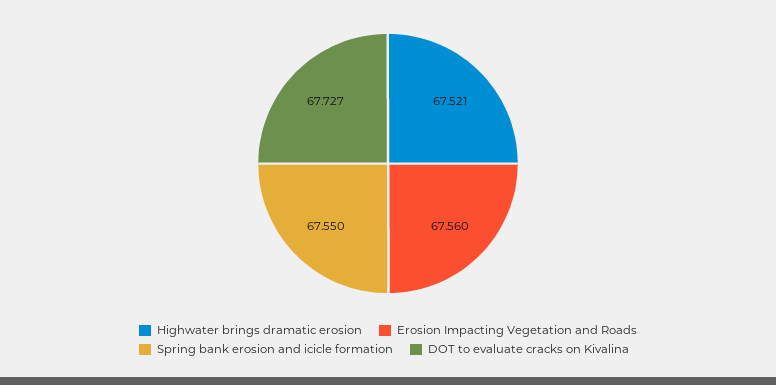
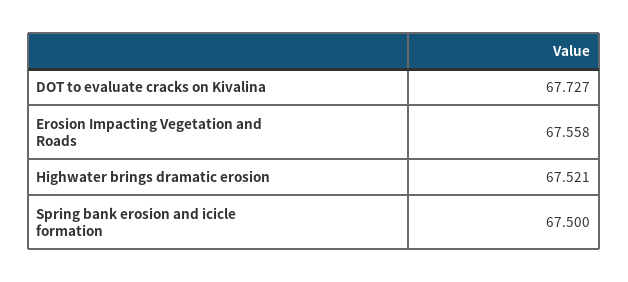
  {
    "Highwater brings dramatic erosion": 67.521,
-   "Erosion Impacting Vegetation and Roads": 67.56,
+   "Erosion Impacting Vegetation and Roads": 67.558,
-   "Spring bank erosion and icicle formation": 67.55,
+   "Spring bank erosion and icicle formation": 67.5,
    "DOT to evaluate cracks on Kivalina": 67.727
  }

